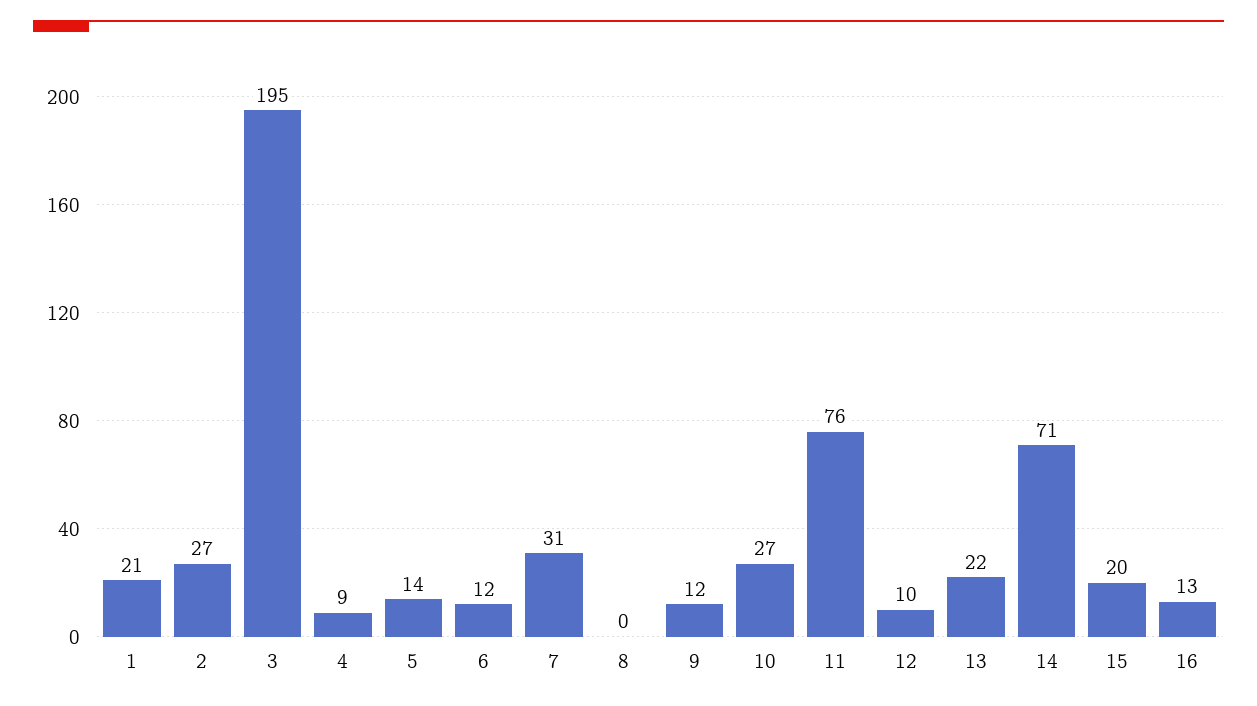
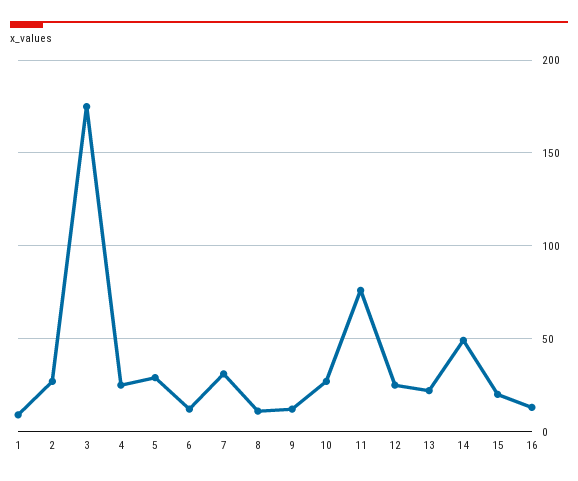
  {
-   "1": 21,
+   "1": 10,
    "2": 27,
-   "3": 195,
+   "3": 175,
-   "4": 9,
+   "4": 25,
-   "5": 14,
+   "5": 30,
    "6": 12,
    "7": 31,
-   "8": 0,
+   "8": 10,
    "9": 12,
    "10": 27,
    "11": 76,
-   "12": 10,
+   "12": 25,
    "13": 22,
-   "14": 71,
+   "14": 50,
    "15": 20,
    "16": 13
  }

